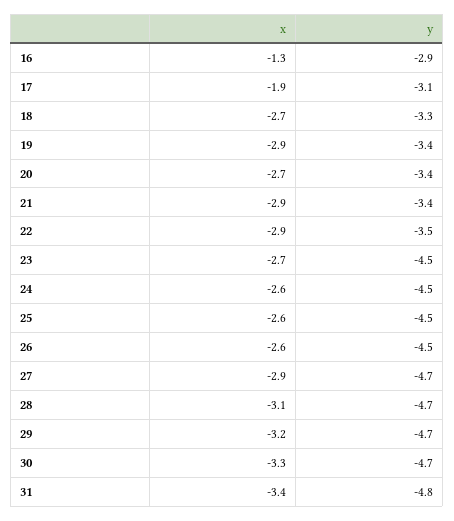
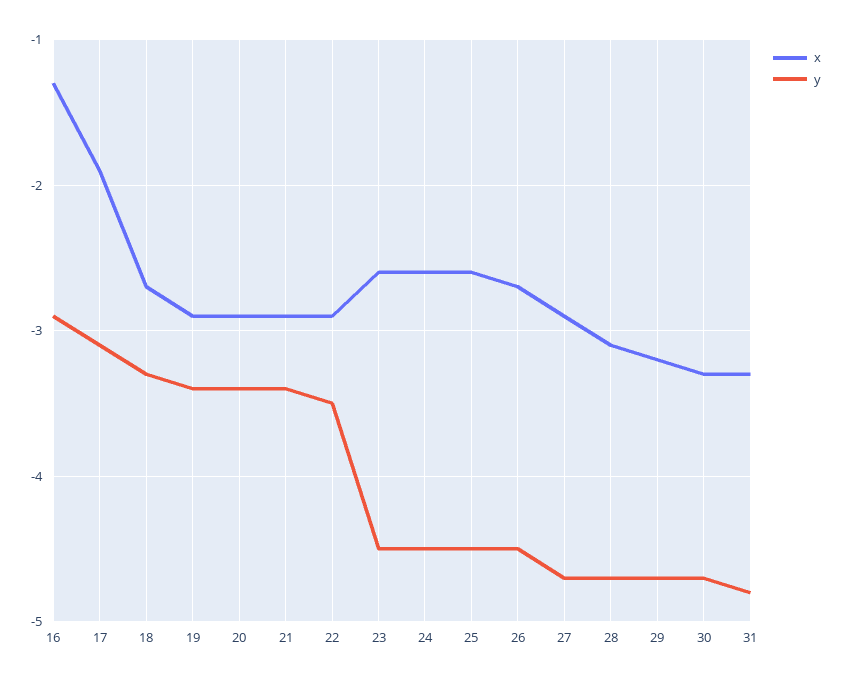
  {
    "x": {
      "16": -1.3,
      "17": -1.9,
      "18": -2.7,
      "19": -2.9,
-     "20": -2.7,
+     "20": -2.9,
      "21": -2.9,
      "22": -2.9,
-     "23": -2.7,
+     "23": -2.6,
      "24": -2.6,
      "25": -2.6,
-     "26": -2.6,
+     "26": -2.7,
      "27": -2.9,
      "28": -3.1,
      "29": -3.2,
      "30": -3.3,
-     "31": -3.4
+     "31": -3.3
    },
    "y": {
      "16": -2.9,
      "17": -3.1,
      "18": -3.3,
      "19": -3.4,
      "20": -3.4,
      "21": -3.4,
      "22": -3.5,
      "23": -4.5,
      "24": -4.5,
      "25": -4.5,
      "26": -4.5,
      "27": -4.7,
      "28": -4.7,
      "29": -4.7,
      "30": -4.7,
      "31": -4.8
    }
  }

